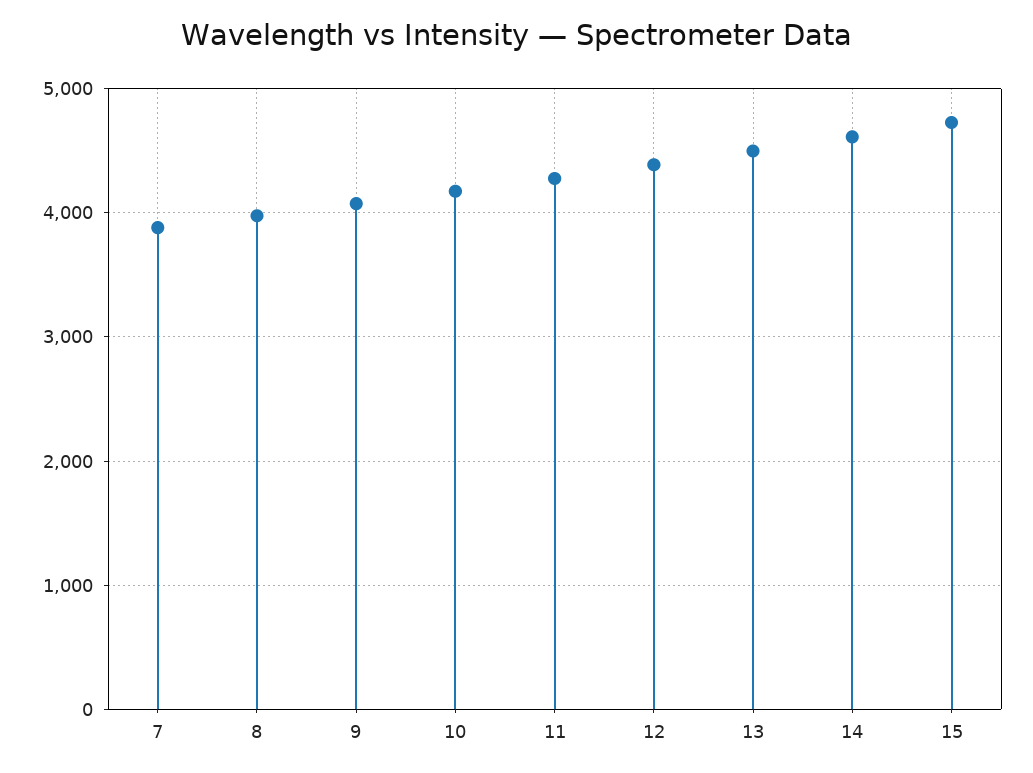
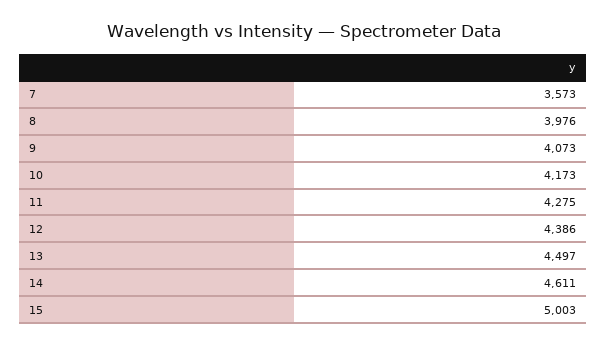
  {
-   "7": 3900,
+   "7": 3573,
    "8": 3976,
    "9": 4073,
    "10": 4173,
    "11": 4275,
    "12": 4386,
    "13": 4497,
    "14": 4611,
-   "15": 4700
+   "15": 5003
  }

